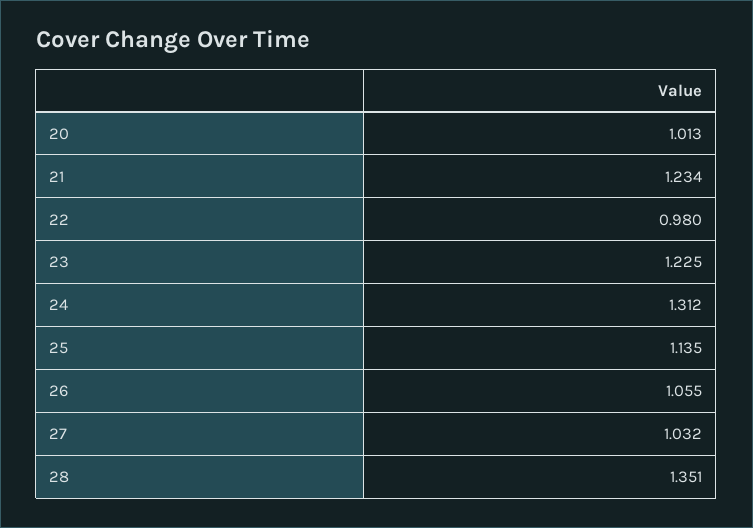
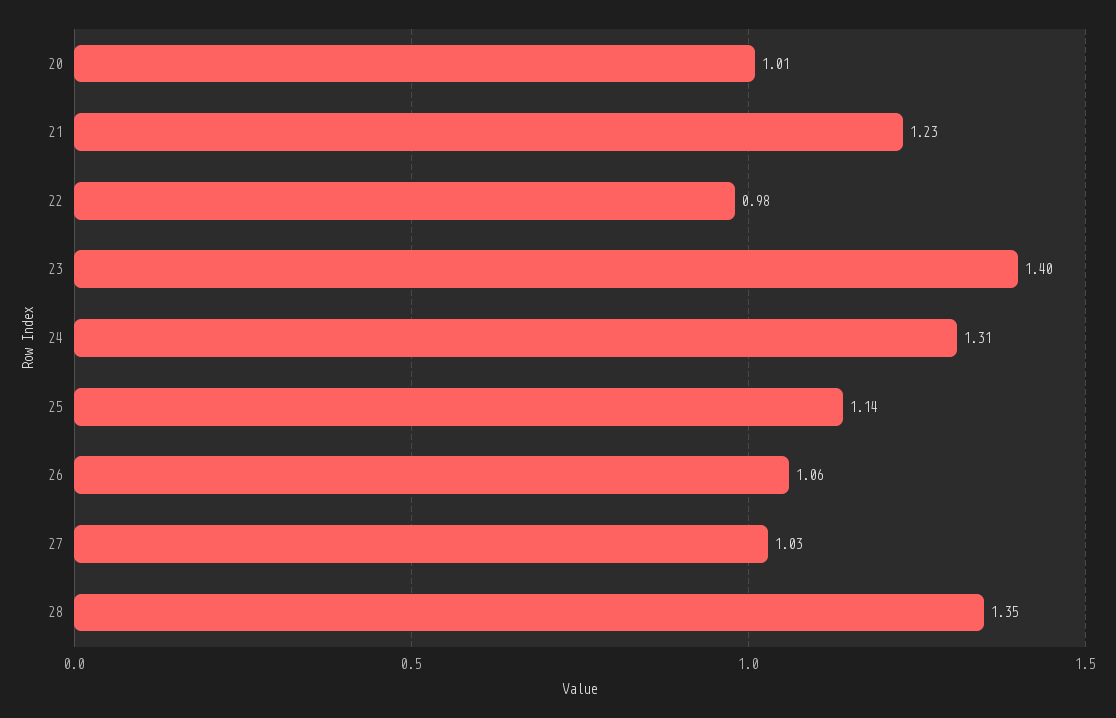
  {
    "20": 1.013,
    "21": 1.234,
    "22": 0.98,
-   "23": 1.225,
+   "23": 1.4,
    "24": 1.312,
    "25": 1.135,
    "26": 1.055,
    "27": 1.032,
    "28": 1.351
  }

